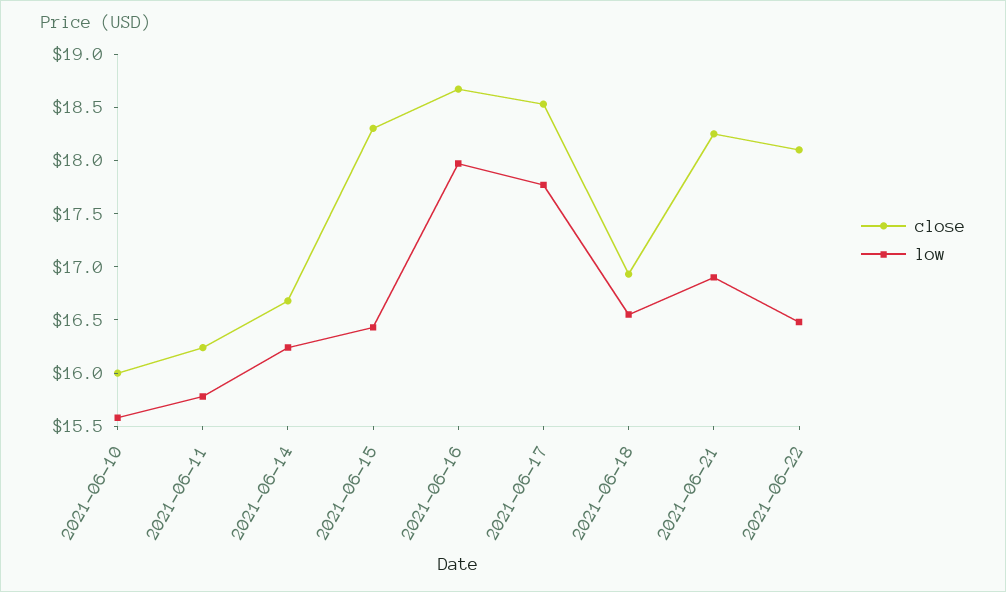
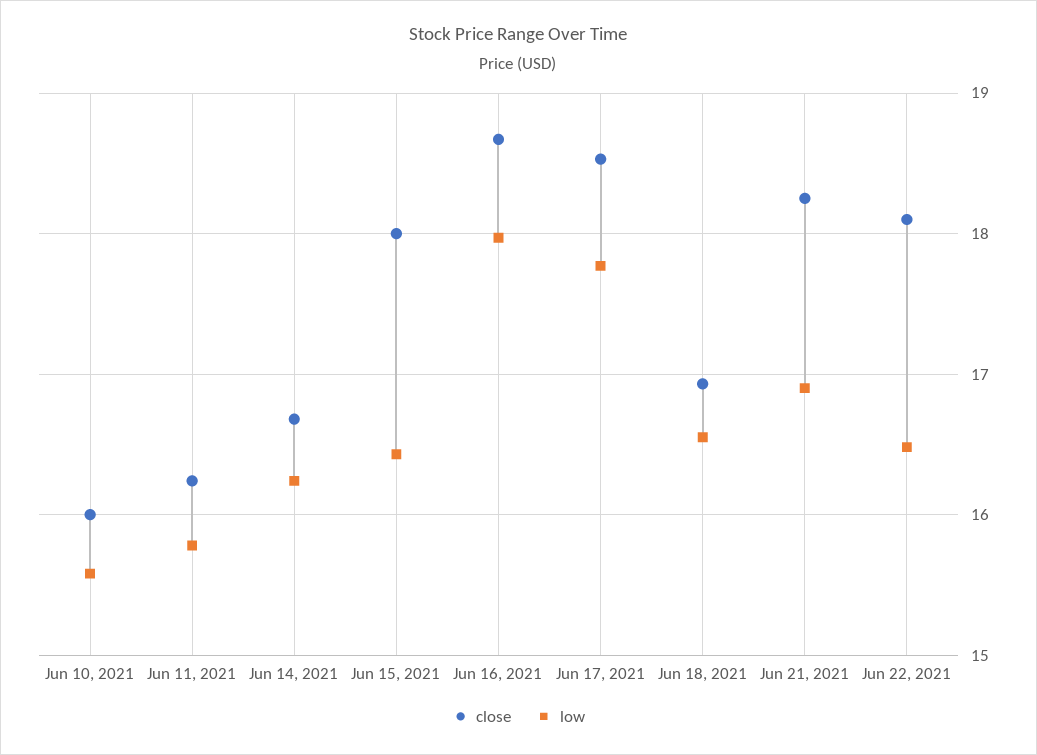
  {
    "close": {
      "2021-06-10": 16,
      "2021-06-11": 16.2,
      "2021-06-14": 16.7,
-     "2021-06-15": 18.3,
+     "2021-06-15": 18,
      "2021-06-16": 18.7,
      "2021-06-17": 18.5,
      "2021-06-18": 16.9,
      "2021-06-21": 18.3,
      "2021-06-22": 18.1
    },
    "low": {
      "2021-06-10": 15.6,
      "2021-06-11": 15.8,
      "2021-06-14": 16.2,
      "2021-06-15": 16.4,
      "2021-06-16": 18,
      "2021-06-17": 17.8,
      "2021-06-18": 16.6,
      "2021-06-21": 16.9,
      "2021-06-22": 16.5
    }
  }

